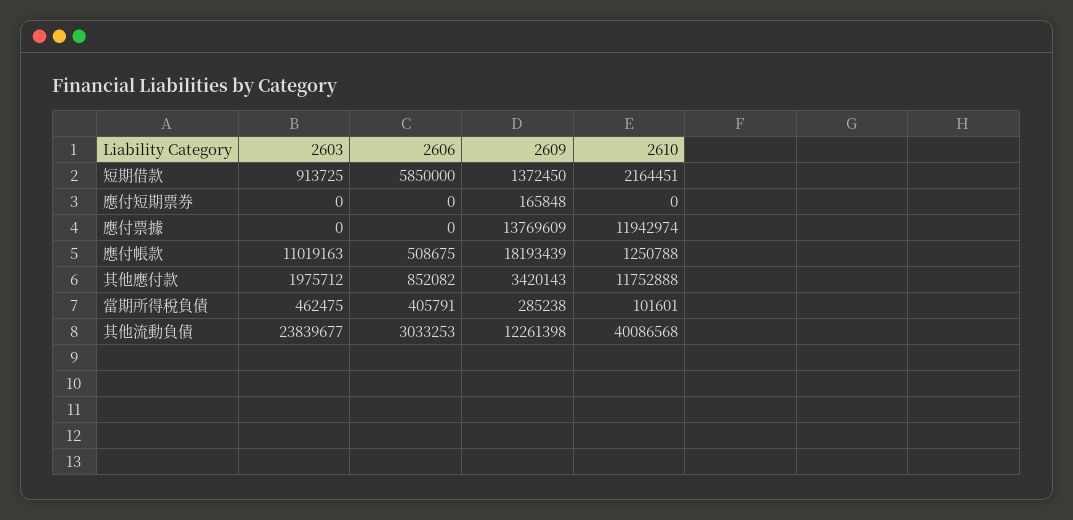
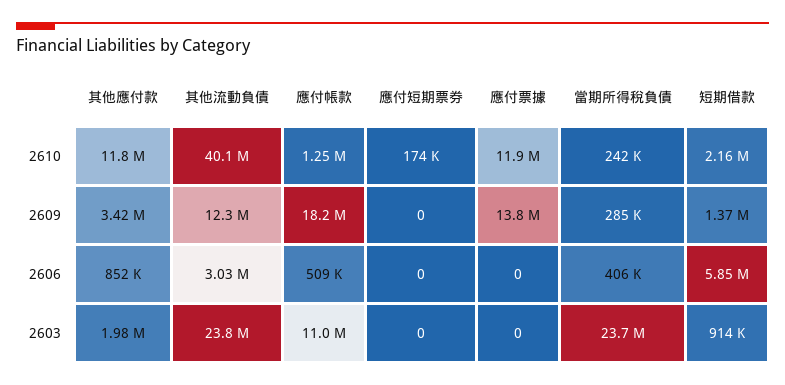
  {
    "2603": {
      "短期借款": 913725,
      "應付短期票券": 0,
      "應付票據": 0,
      "應付帳款": 11019163,
      "其他應付款": 1975712,
-     "當期所得稅負債": 462475,
+     "當期所得稅負債": 23700000,
      "其他流動負債": 23839677
    },
    "2606": {
      "短期借款": 5850000,
      "應付短期票券": 0,
      "應付票據": 0,
      "應付帳款": 508675,
      "其他應付款": 852082,
      "當期所得稅負債": 405791,
      "其他流動負債": 3033253
    },
    "2609": {
      "短期借款": 1372450,
-     "應付短期票券": 165848,
+     "應付短期票券": 0,
      "應付票據": 13769609,
      "應付帳款": 18193439,
      "其他應付款": 3420143,
      "當期所得稅負債": 285238,
      "其他流動負債": 12261398
    },
    "2610": {
      "短期借款": 2164451,
-     "應付短期票券": 0,
+     "應付短期票券": 174000,
      "應付票據": 11942974,
      "應付帳款": 1250788,
      "其他應付款": 11752888,
-     "當期所得稅負債": 101601,
+     "當期所得稅負債": 242000,
      "其他流動負債": 40086568
    }
  }

